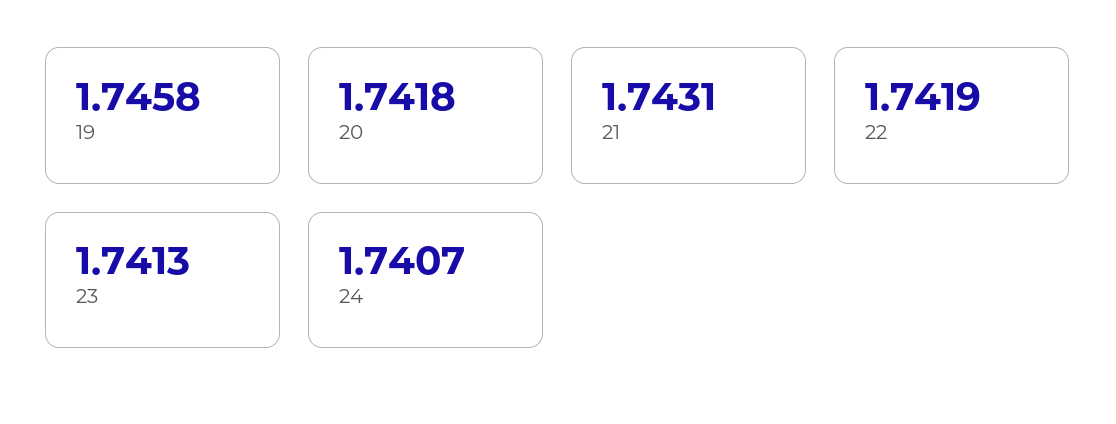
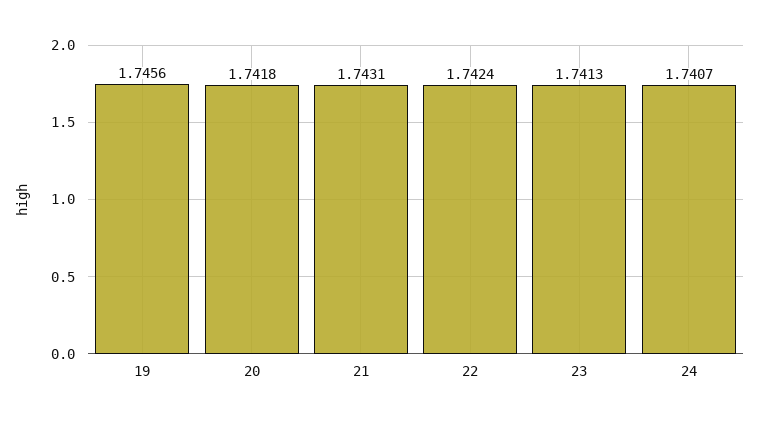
  {
-   "19": 1.7458,
+   "19": 1.7456,
    "20": 1.7418,
    "21": 1.7431,
-   "22": 1.7419,
+   "22": 1.7424,
    "23": 1.7413,
    "24": 1.7407
  }

